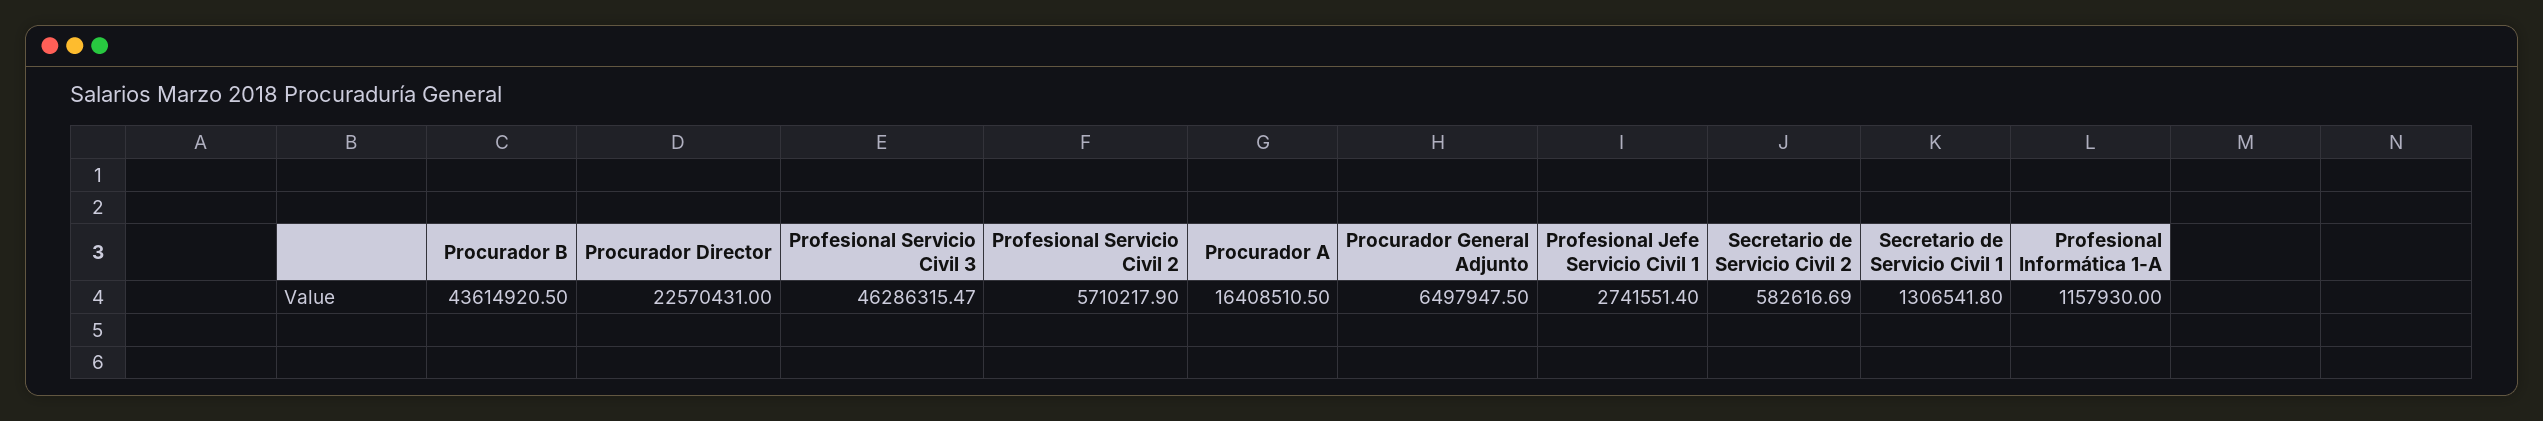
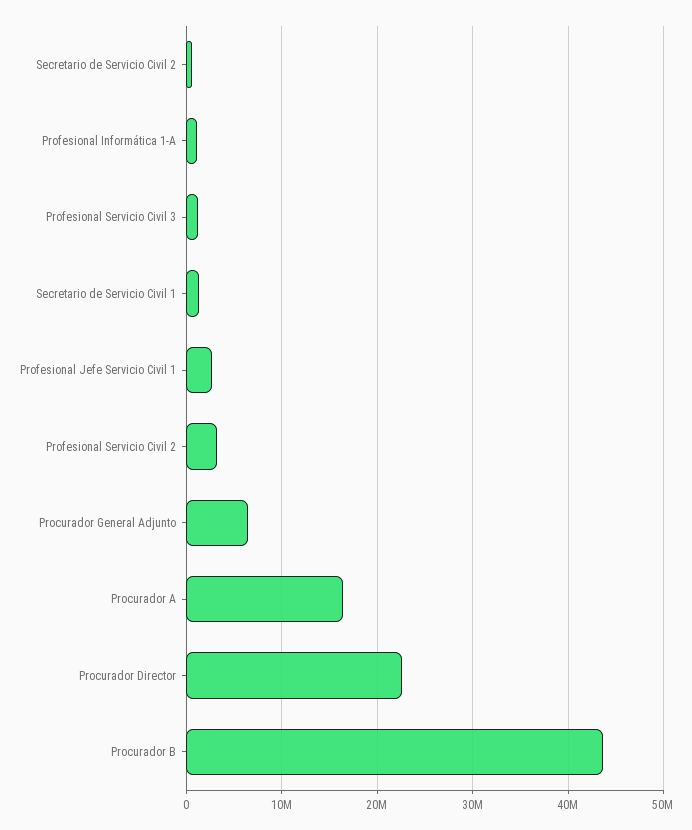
  {
    "Procurador B": 43614920.5,
    "Procurador Director": 22570431,
-   "Profesional Servicio Civil 3": 46286315.47,
+   "Profesional Servicio Civil 3": 1000000,
-   "Profesional Servicio Civil 2": 5710217.9,
+   "Profesional Servicio Civil 2": 3000000,
    "Procurador A": 16408510.5,
    "Procurador General Adjunto": 6497947.5,
    "Profesional Jefe Servicio Civil 1": 2741551.4,
    "Secretario de Servicio Civil 2": 582616.69,
    "Secretario de Servicio Civil 1": 1306541.8,
    "Profesional Informática 1-A": 1157930
  }

